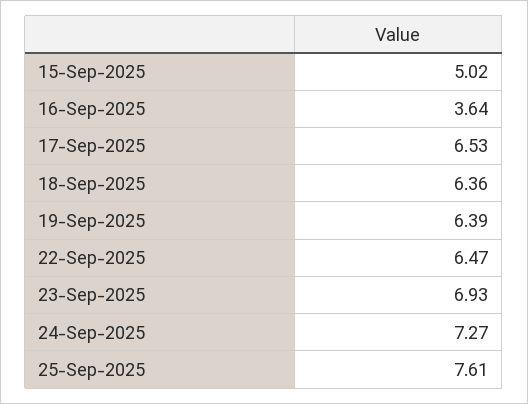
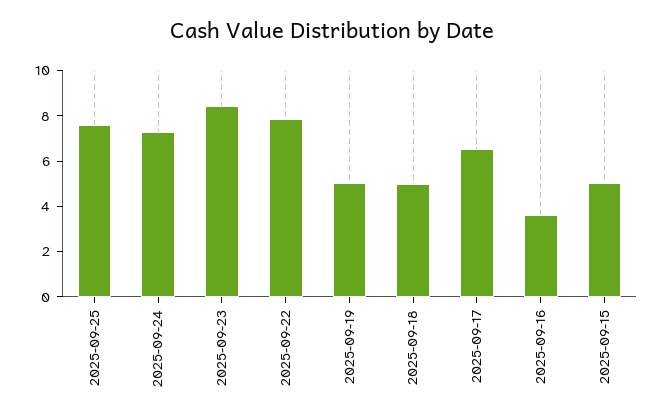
  {
    "15-Sep-2025": 5.02,
    "16-Sep-2025": 3.64,
    "17-Sep-2025": 6.53,
-   "18-Sep-2025": 6.36,
+   "18-Sep-2025": 5,
-   "19-Sep-2025": 6.39,
+   "19-Sep-2025": 5,
-   "22-Sep-2025": 6.47,
+   "22-Sep-2025": 8,
-   "23-Sep-2025": 6.93,
+   "23-Sep-2025": 8.5,
    "24-Sep-2025": 7.27,
    "25-Sep-2025": 7.61
  }

